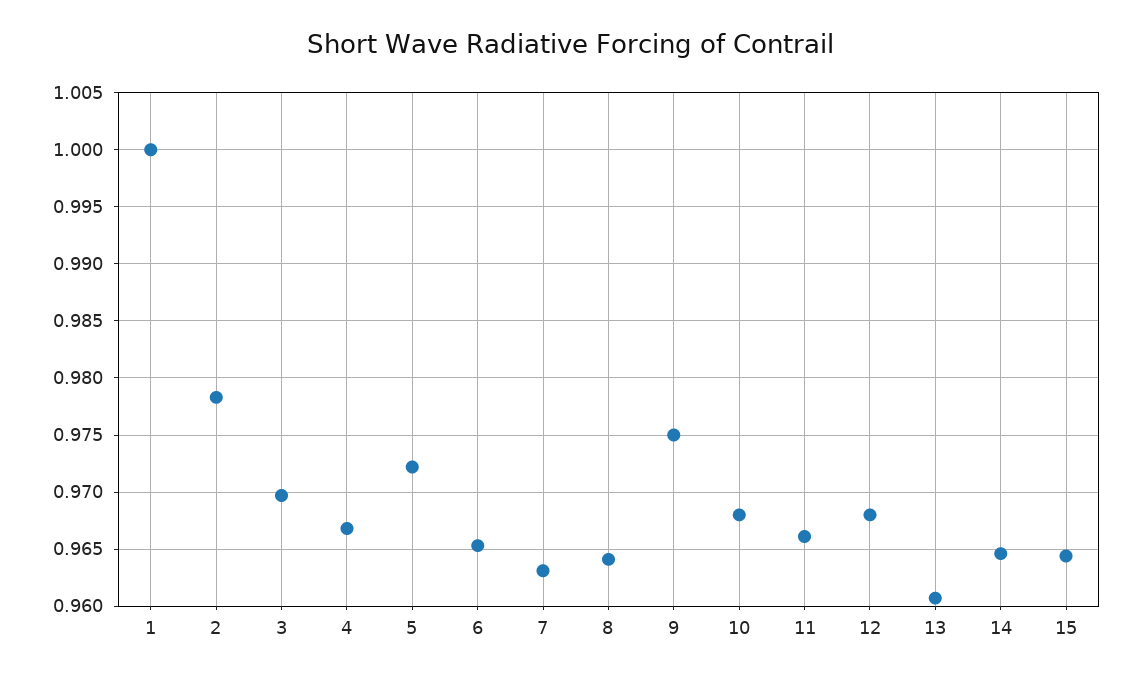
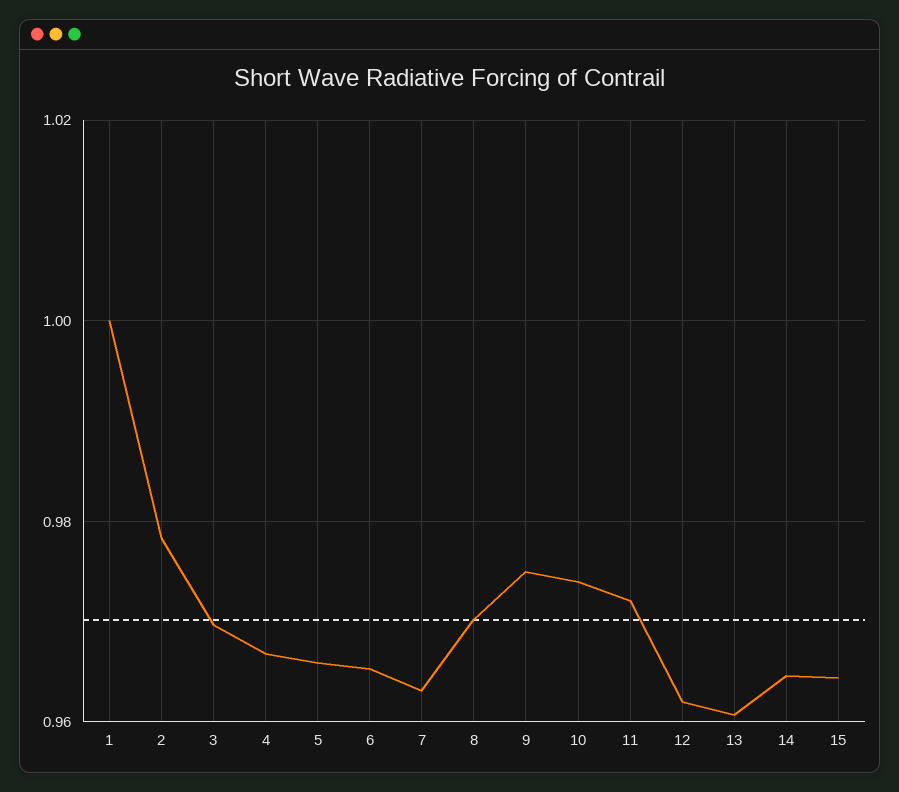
  {
    "1": 1,
    "2": 0.978,
    "3": 0.97,
    "4": 0.967,
-   "5": 0.972,
+   "5": 0.966,
    "6": 0.965,
    "7": 0.963,
-   "8": 0.964,
+   "8": 0.97,
    "9": 0.975,
-   "10": 0.968,
+   "10": 0.974,
-   "11": 0.966,
+   "11": 0.972,
-   "12": 0.968,
+   "12": 0.962,
    "13": 0.961,
    "14": 0.965,
    "15": 0.964
  }

